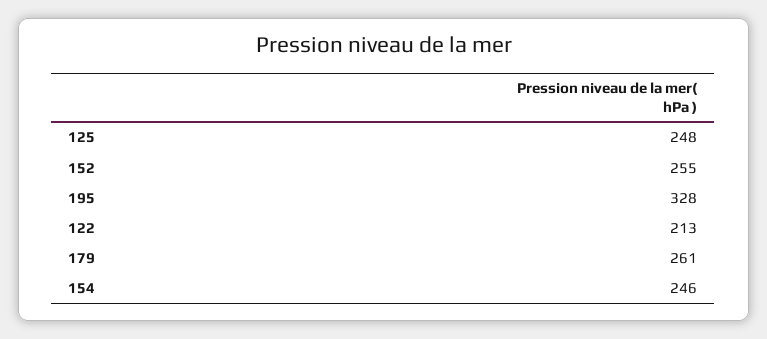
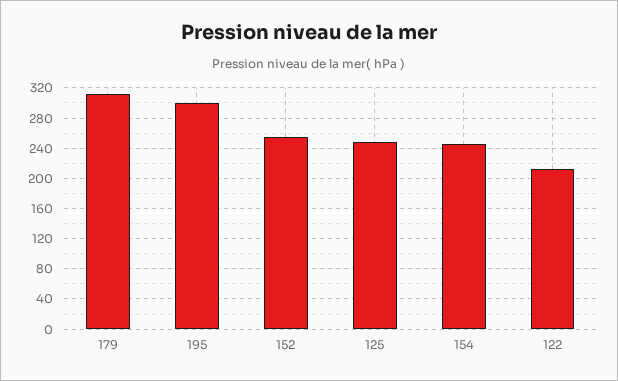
  {
    "125": 248,
    "152": 255,
-   "195": 328,
+   "195": 300,
    "122": 213,
-   "179": 261,
+   "179": 310,
    "154": 246
  }

